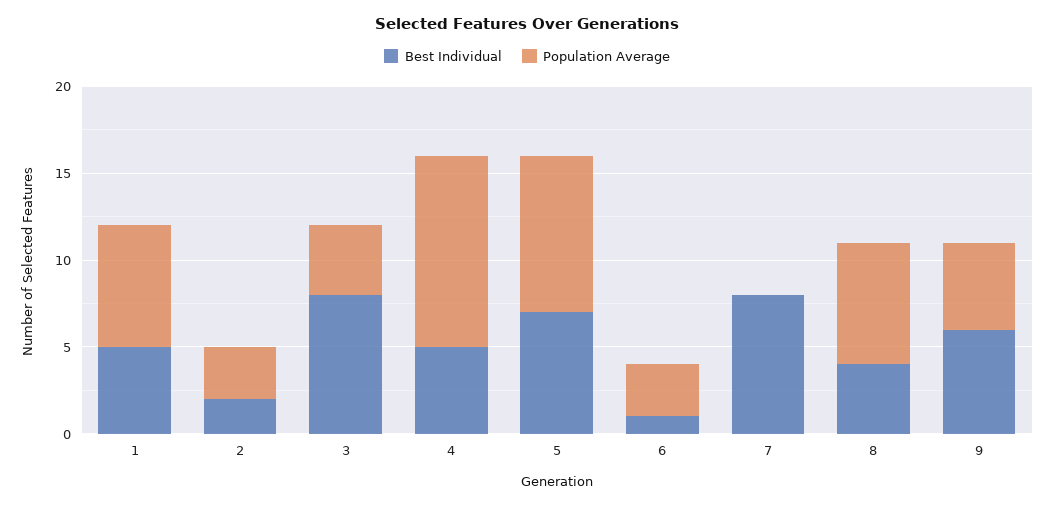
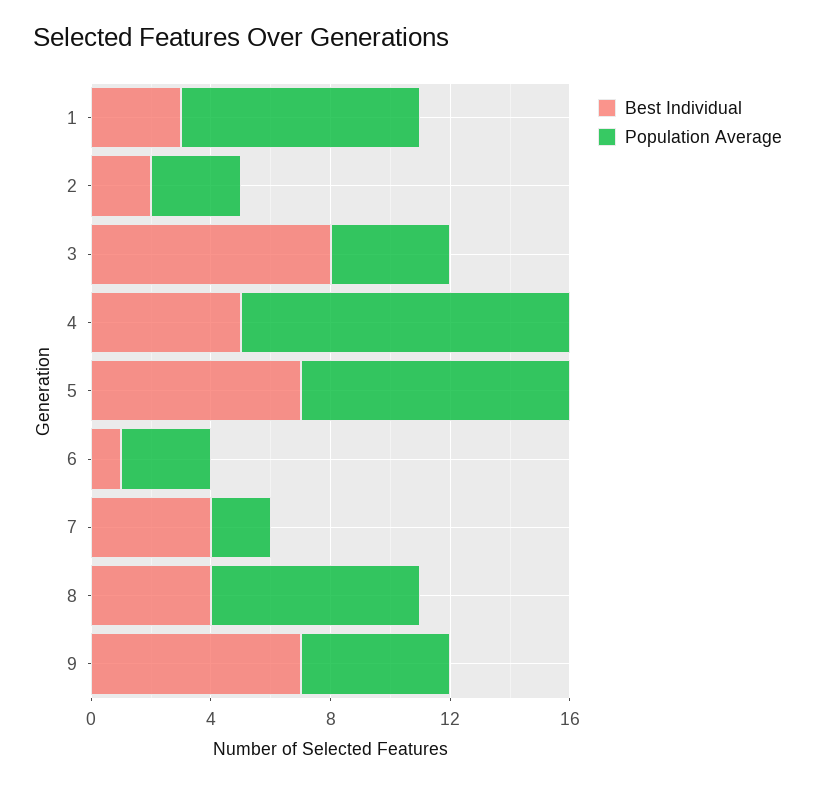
  {
    "Best Individual": {
-     "1": 5,
+     "1": 3,
      "2": 2,
      "3": 8,
      "4": 5,
      "5": 7,
      "6": 1,
-     "7": 8,
+     "7": 4,
      "8": 4,
-     "9": 6
+     "9": 7
    },
    "Population Average": {
-     "1": 7,
+     "1": 8,
      "2": 3,
      "3": 4,
      "4": 11,
      "5": 9,
      "6": 3,
-     "7": 0,
+     "7": 2,
      "8": 7,
      "9": 5
    }
  }

